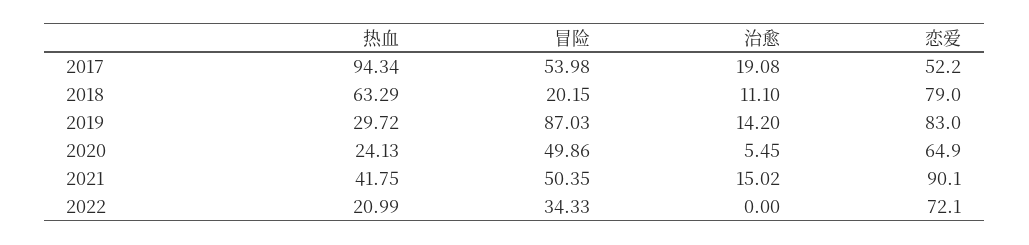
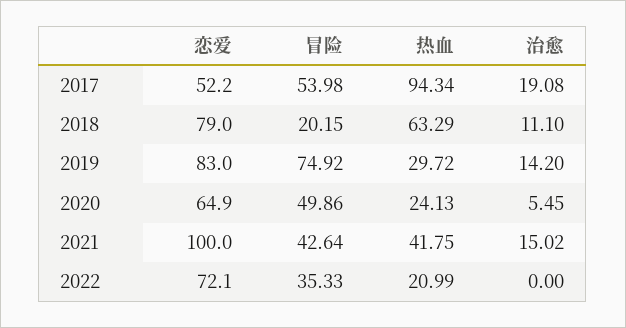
  {
    "热血": {
      "2017": 94.34,
      "2018": 63.29,
      "2019": 29.72,
      "2020": 24.13,
      "2021": 41.75,
      "2022": 20.99
    },
    "冒险": {
      "2017": 53.98,
      "2018": 20.15,
-     "2019": 87.03,
+     "2019": 74.92,
      "2020": 49.86,
-     "2021": 50.35,
+     "2021": 42.64,
-     "2022": 34.33
+     "2022": 35.33
    },
    "治愈": {
      "2017": 19.08,
      "2018": 11.1,
      "2019": 14.2,
      "2020": 5.45,
      "2021": 15.02,
      "2022": 0
    },
    "恋爱": {
      "2017": 52.2,
      "2018": 79,
      "2019": 83,
      "2020": 64.9,
-     "2021": 90.1,
+     "2021": 100,
      "2022": 72.1
    }
  }

